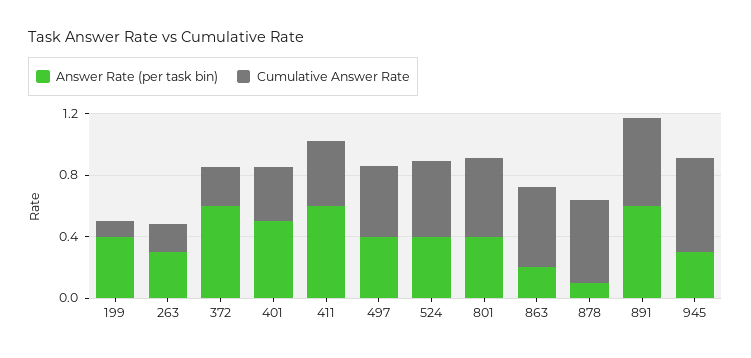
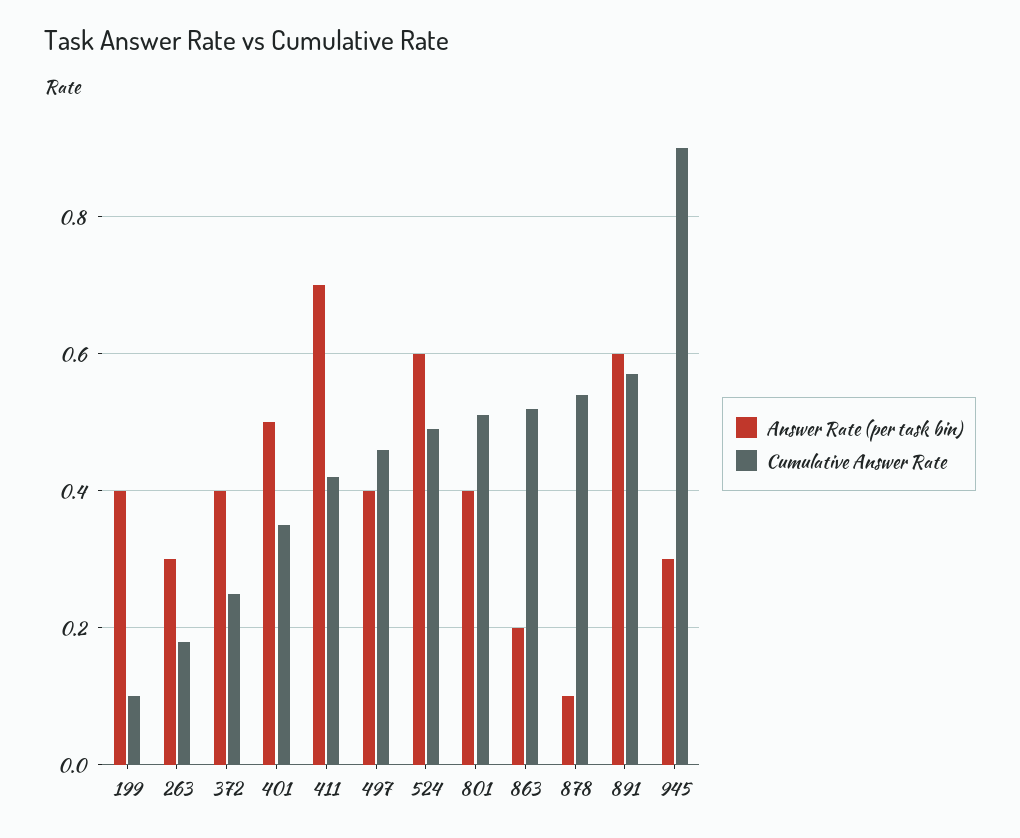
  {
    "Answer Rate (per task bin)": {
      "199": 0.4,
      "263": 0.3,
-     "372": 0.6,
+     "372": 0.4,
      "401": 0.5,
-     "411": 0.6,
+     "411": 0.7,
      "497": 0.4,
-     "524": 0.4,
+     "524": 0.6,
      "801": 0.4,
      "863": 0.2,
      "878": 0.1,
      "891": 0.6,
      "945": 0.3
    },
    "Cumulative Answer Rate": {
      "199": 0.1,
      "263": 0.2,
      "372": 0.25,
      "401": 0.35,
      "411": 0.4,
      "497": 0.45,
      "524": 0.5,
      "801": 0.5,
      "863": 0.5,
      "878": 0.55,
      "891": 0.55,
-     "945": 0.6
+     "945": 0.9
    }
  }

